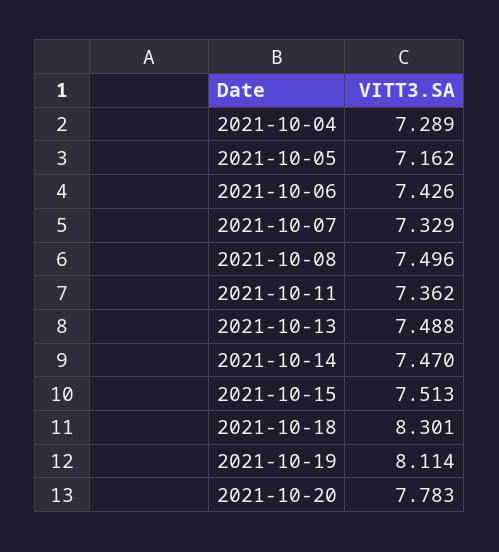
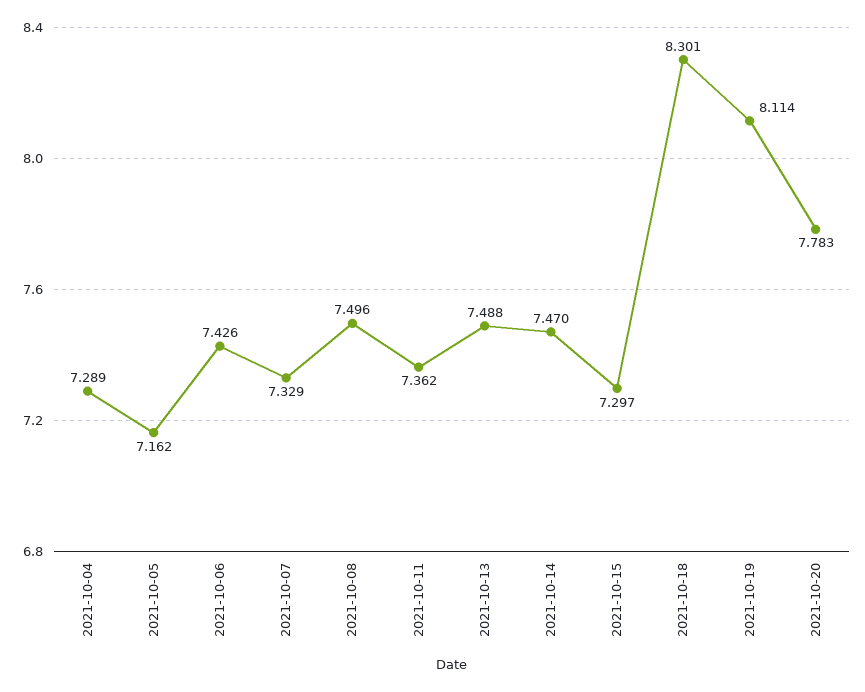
  {
    "2021-10-04": 7.289,
    "2021-10-05": 7.162,
    "2021-10-06": 7.426,
    "2021-10-07": 7.329,
    "2021-10-08": 7.496,
    "2021-10-11": 7.362,
    "2021-10-13": 7.488,
    "2021-10-14": 7.47,
-   "2021-10-15": 7.513,
+   "2021-10-15": 7.297,
    "2021-10-18": 8.301,
    "2021-10-19": 8.114,
    "2021-10-20": 7.783
  }

